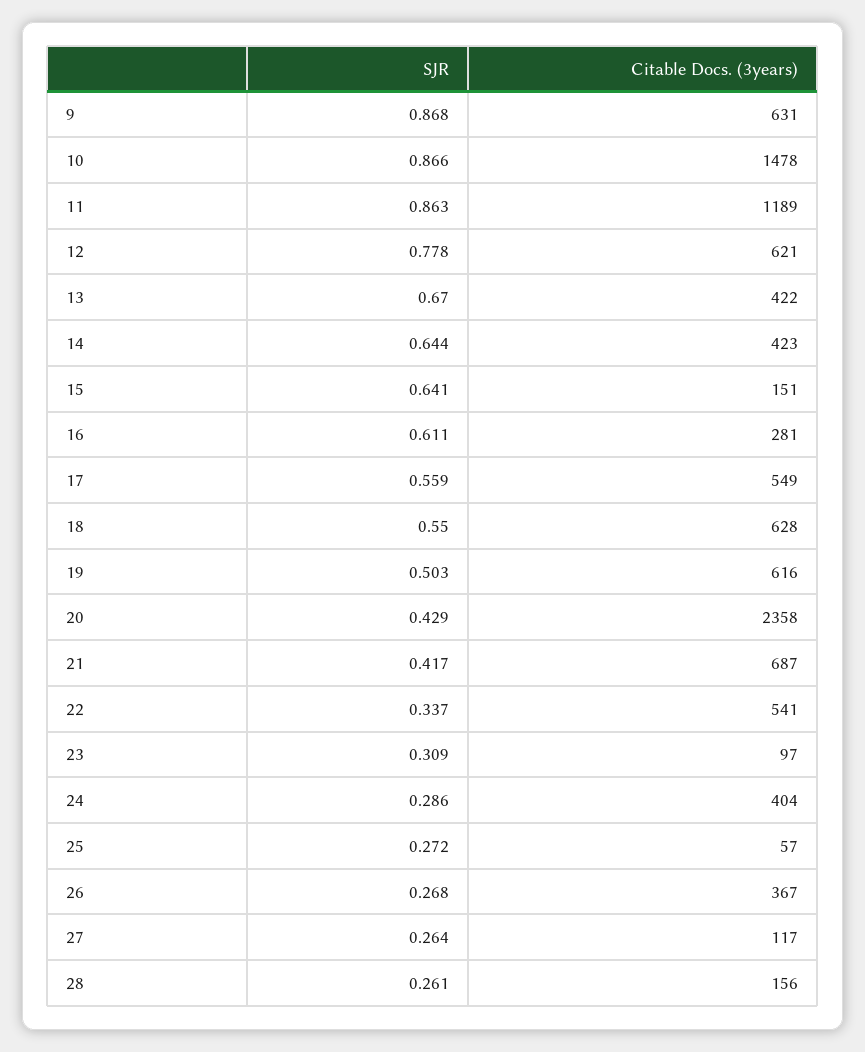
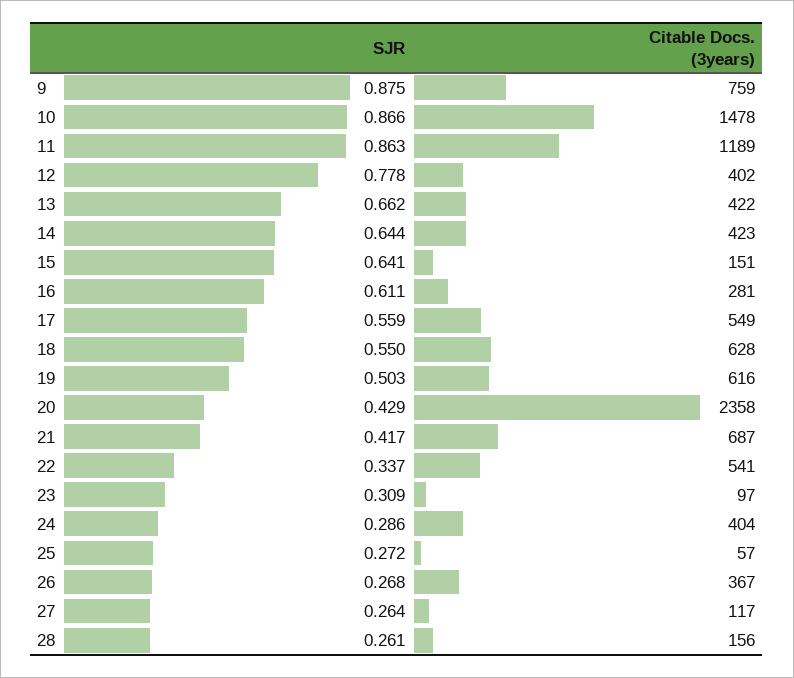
  {
    "SJR": {
-     "9": 0.868,
+     "9": 0.875,
      "10": 0.866,
      "11": 0.863,
      "12": 0.778,
-     "13": 0.67,
+     "13": 0.662,
      "14": 0.644,
      "15": 0.641,
      "16": 0.611,
      "17": 0.559,
      "18": 0.55,
      "19": 0.503,
      "20": 0.429,
      "21": 0.417,
      "22": 0.337,
      "23": 0.309,
      "24": 0.286,
      "25": 0.272,
      "26": 0.268,
      "27": 0.264,
      "28": 0.261
    },
    "Citable Docs. (3years)": {
-     "9": 631,
+     "9": 759,
      "10": 1478,
      "11": 1189,
-     "12": 621,
+     "12": 402,
      "13": 422,
      "14": 423,
      "15": 151,
      "16": 281,
      "17": 549,
      "18": 628,
      "19": 616,
      "20": 2358,
      "21": 687,
      "22": 541,
      "23": 97,
      "24": 404,
      "25": 57,
      "26": 367,
      "27": 117,
      "28": 156
    }
  }

